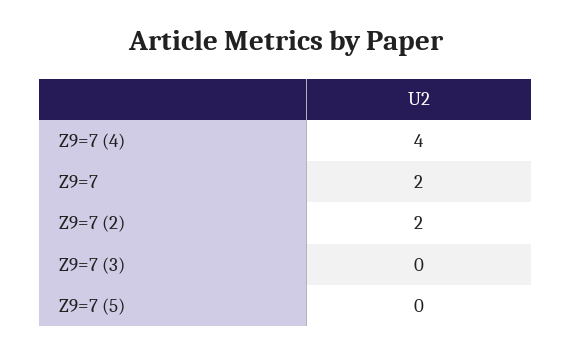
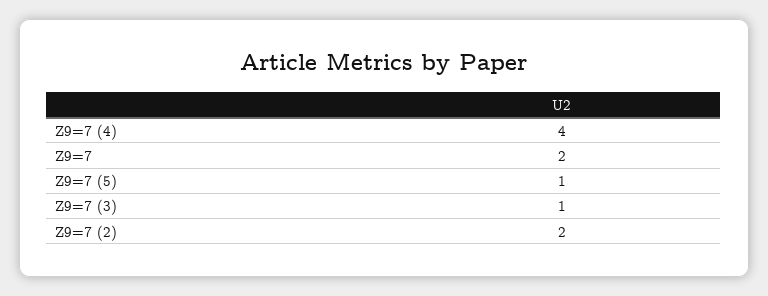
  {
    "Z9=7 (4)": 4,
    "Z9=7": 2,
    "Z9=7 (2)": 2,
-   "Z9=7 (3)": 0,
+   "Z9=7 (3)": 1,
-   "Z9=7 (5)": 0
+   "Z9=7 (5)": 1
  }

